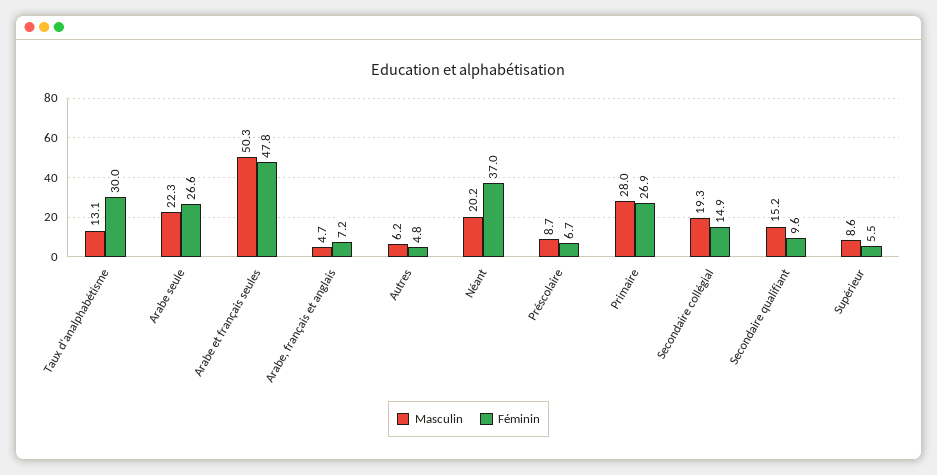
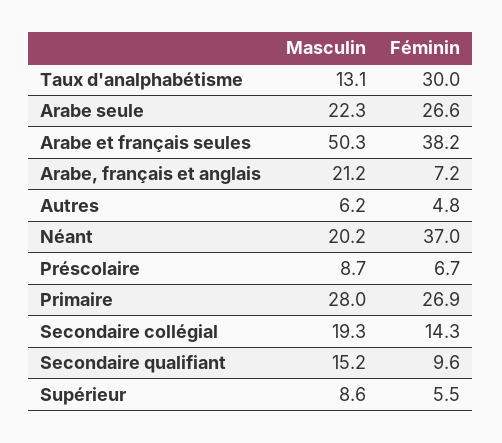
  {
    "Masculin": {
      "Taux d'analphabétisme": 13.1,
      "Arabe seule": 22.3,
      "Arabe et français seules": 50.3,
-     "Arabe, français et anglais": 4.7,
+     "Arabe, français et anglais": 21.2,
      "Autres": 6.2,
      "Néant": 20.2,
      "Préscolaire": 8.7,
      "Primaire": 28,
      "Secondaire collégial": 19.3,
      "Secondaire qualifiant": 15.2,
      "Supérieur": 8.6
    },
    "Féminin": {
      "Taux d'analphabétisme": 30,
      "Arabe seule": 26.6,
-     "Arabe et français seules": 47.8,
+     "Arabe et français seules": 38.2,
      "Arabe, français et anglais": 7.2,
      "Autres": 4.8,
      "Néant": 37,
      "Préscolaire": 6.7,
      "Primaire": 26.9,
-     "Secondaire collégial": 14.9,
+     "Secondaire collégial": 14.3,
      "Secondaire qualifiant": 9.6,
      "Supérieur": 5.5
    }
  }

